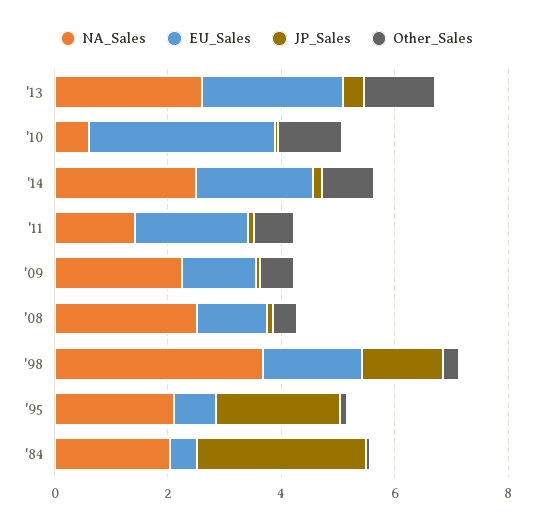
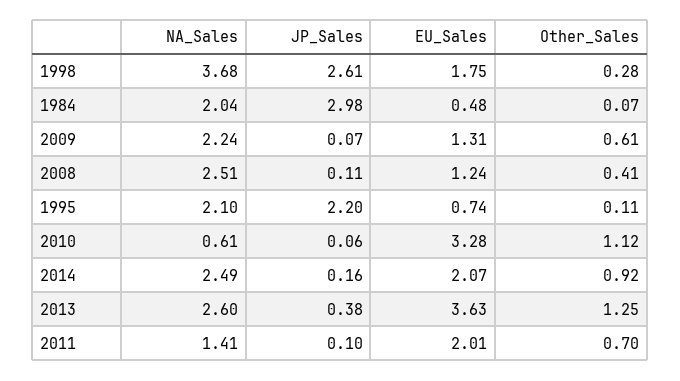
  {
    "NA_Sales": {
      "'13": 2.6,
      "'10": 0.61,
      "'14": 2.49,
      "'11": 1.41,
      "'09": 2.24,
      "'08": 2.51,
      "'98": 3.68,
      "'95": 2.1,
      "'84": 2.04
    },
    "EU_Sales": {
-     "'13": 2.5,
+     "'13": 3.63,
      "'10": 3.28,
      "'14": 2.07,
      "'11": 2.01,
      "'09": 1.31,
      "'08": 1.24,
      "'98": 1.75,
      "'95": 0.74,
      "'84": 0.48
    },
    "JP_Sales": {
      "'13": 0.38,
      "'10": 0.06,
      "'14": 0.16,
      "'11": 0.1,
      "'09": 0.07,
      "'08": 0.11,
-     "'98": 1.5,
+     "'98": 2.61,
      "'95": 2.2,
      "'84": 2.98
    },
    "Other_Sales": {
      "'13": 1.25,
      "'10": 1.12,
      "'14": 0.92,
      "'11": 0.7,
      "'09": 0.61,
      "'08": 0.41,
      "'98": 0.28,
      "'95": 0.11,
      "'84": 0.07
    }
  }

